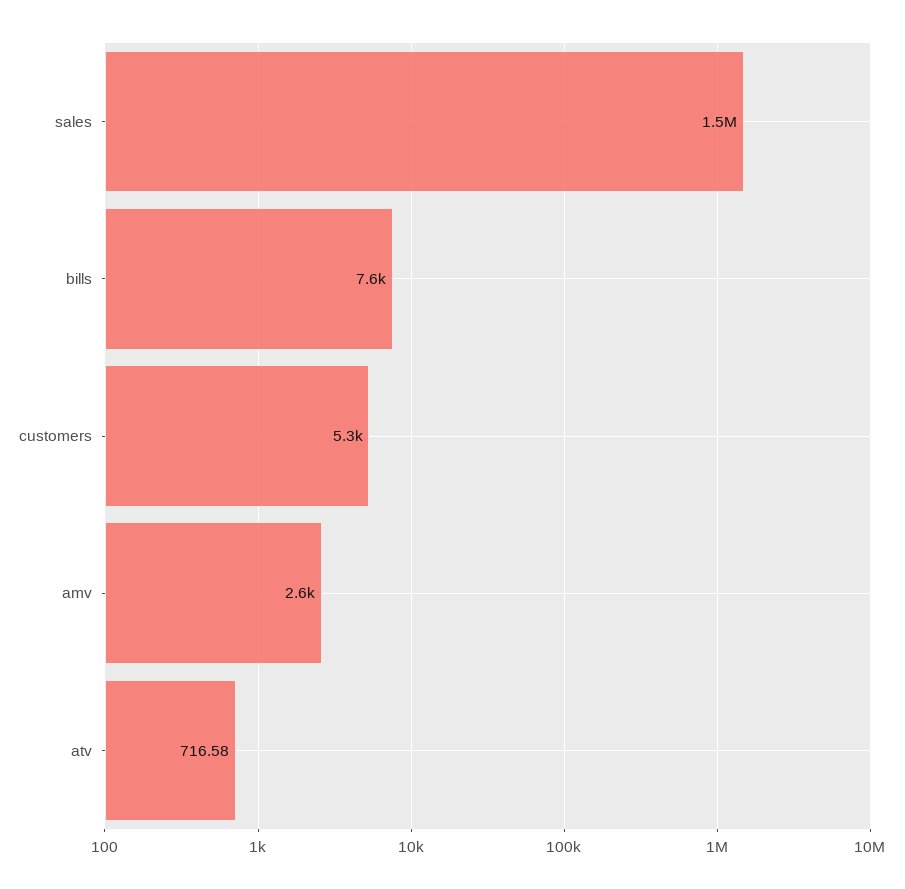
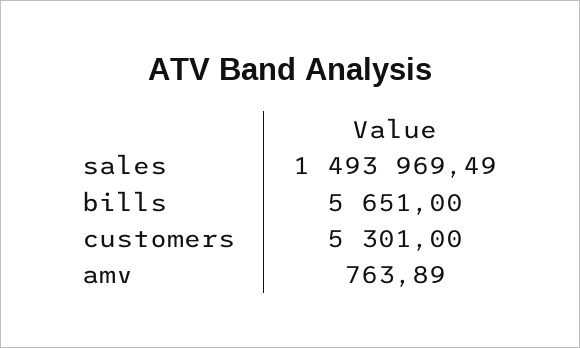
  {
    "sales": 1493969.49,
-   "bills": 7600,
+   "bills": 5651,
    "customers": 5301,
-   "amv": 2600,
+   "amv": 763.89
-   "atv": 716.58
  }

